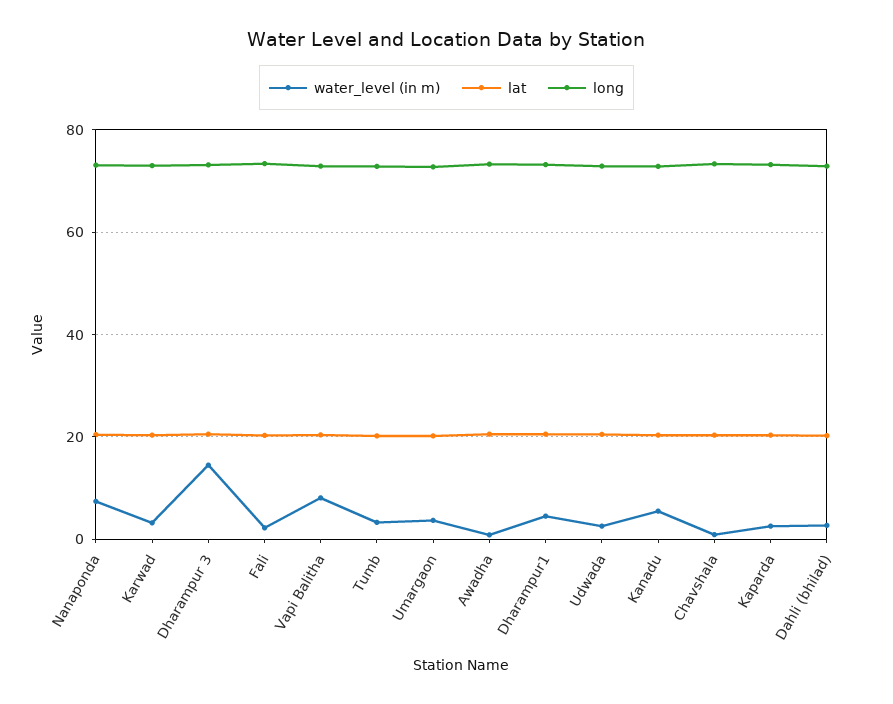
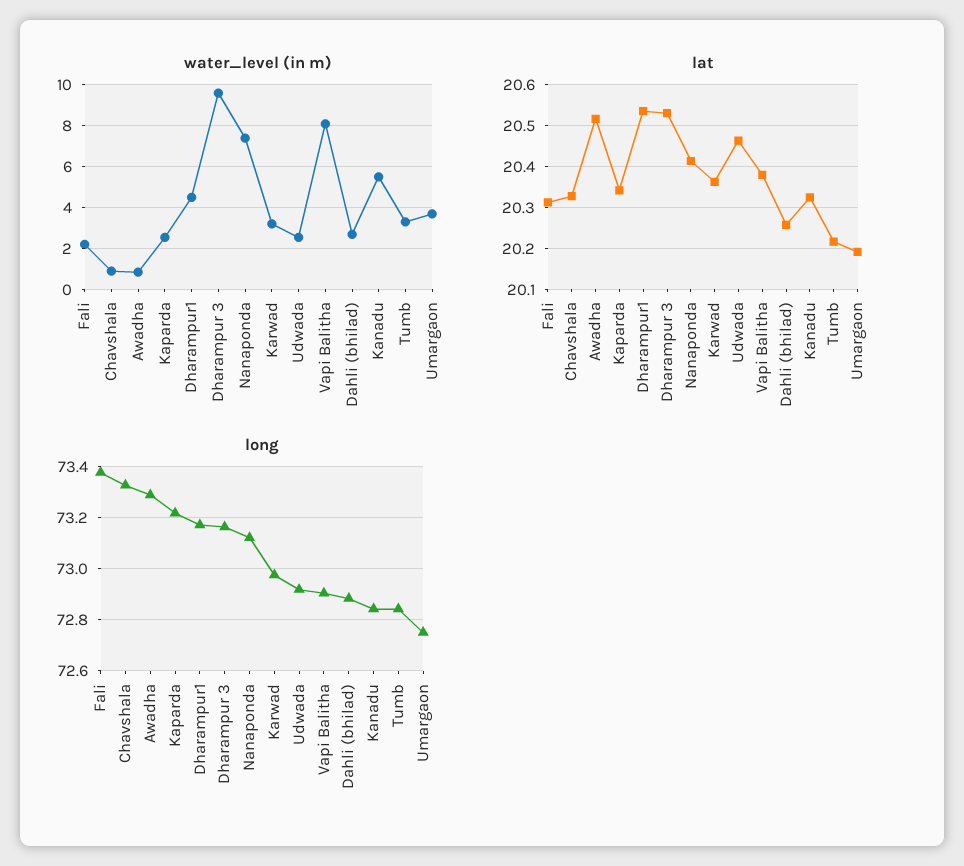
  {
    "water_level (in m)": {
      "Nanaponda": 7.5,
      "Karwad": 3,
-     "Dharampur 3": 14,
+     "Dharampur 3": 9.5,
      "Fali": 2,
      "Vapi Balitha": 8,
      "Tumb": 3.5,
      "Umargaon": 3.5,
      "Awadha": 1,
      "Dharampur1": 4.5,
      "Udwada": 2.5,
      "Kanadu": 5.5,
      "Chavshala": 1,
      "Kaparda": 2.5,
      "Dahli (bhilad)": 2.5
    },
    "lat": {
      "Nanaponda": 20.42,
      "Karwad": 20.36,
      "Dharampur 3": 20.54,
      "Fali": 20.32,
      "Vapi Balitha": 20.38,
      "Tumb": 20.22,
      "Umargaon": 20.2,
      "Awadha": 20.52,
      "Dharampur1": 20.54,
      "Udwada": 20.46,
      "Kanadu": 20.32,
      "Chavshala": 20.32,
      "Kaparda": 20.34,
      "Dahli (bhilad)": 20.26
    },
    "long": {
      "Nanaponda": 73.125,
      "Karwad": 72.975,
      "Dharampur 3": 73.175,
      "Fali": 73.375,
      "Vapi Balitha": 72.9,
      "Tumb": 72.85,
      "Umargaon": 72.75,
      "Awadha": 73.3,
      "Dharampur1": 73.175,
      "Udwada": 72.925,
      "Kanadu": 72.85,
      "Chavshala": 73.325,
      "Kaparda": 73.225,
      "Dahli (bhilad)": 72.875
    }
  }

